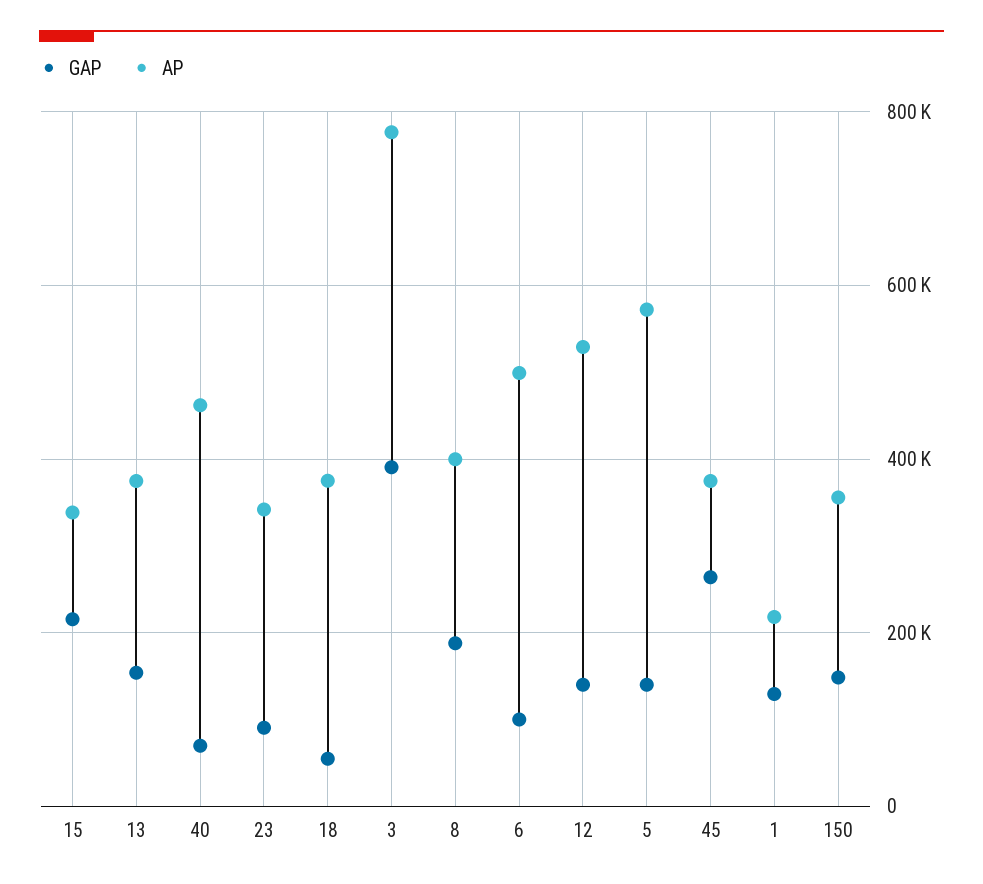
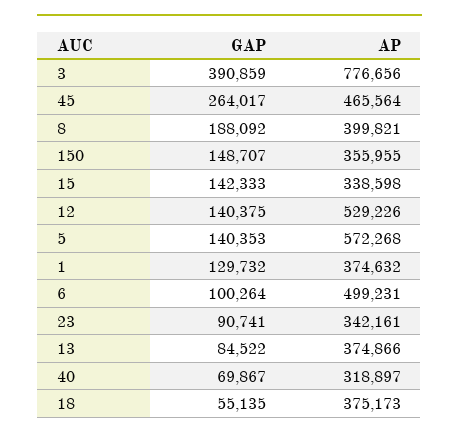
  {
    "GAP": {
-     "15": 220000,
+     "15": 142333,
-     "13": 160000,
+     "13": 84522,
      "40": 69867,
      "23": 90741,
      "18": 55135,
      "3": 390859,
      "8": 188092,
      "6": 100264,
      "12": 140375,
      "5": 140353,
      "45": 264017,
      "1": 129732,
      "150": 148707
    },
    "AP": {
      "15": 338598,
      "13": 374866,
-     "40": 460000,
+     "40": 318897,
      "23": 342161,
      "18": 375173,
      "3": 776656,
      "8": 399821,
      "6": 499231,
      "12": 529226,
      "5": 572268,
-     "45": 380000,
+     "45": 465564,
-     "1": 220000,
+     "1": 374632,
      "150": 355955
    }
  }

